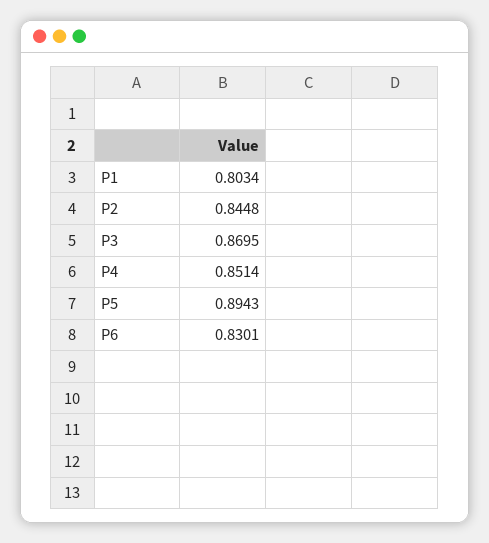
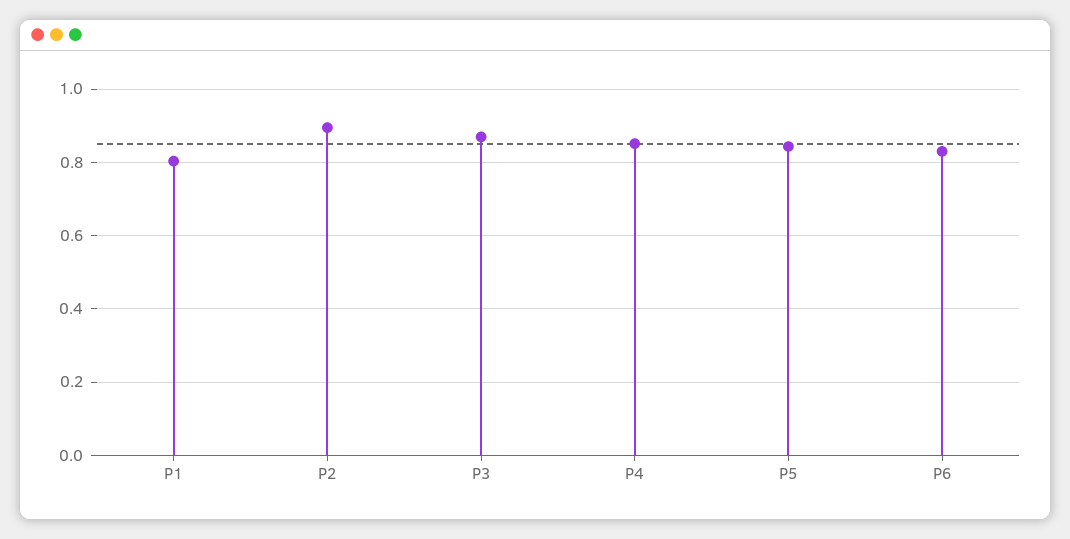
  {
    "P1": 0.8034,
-   "P2": 0.8448,
+   "P2": 0.9,
    "P3": 0.8695,
    "P4": 0.8514,
-   "P5": 0.8943,
+   "P5": 0.84,
    "P6": 0.8301
  }

